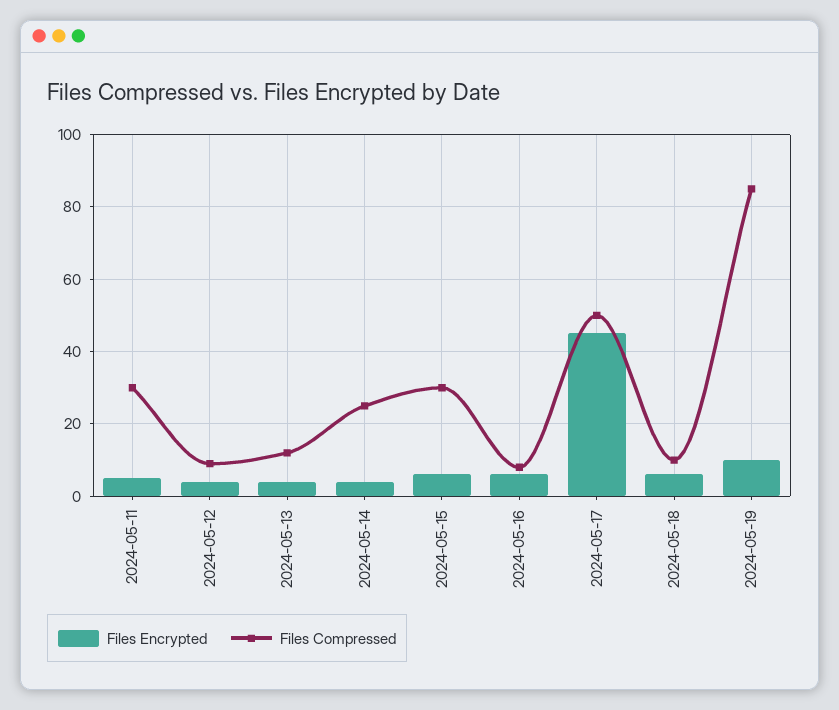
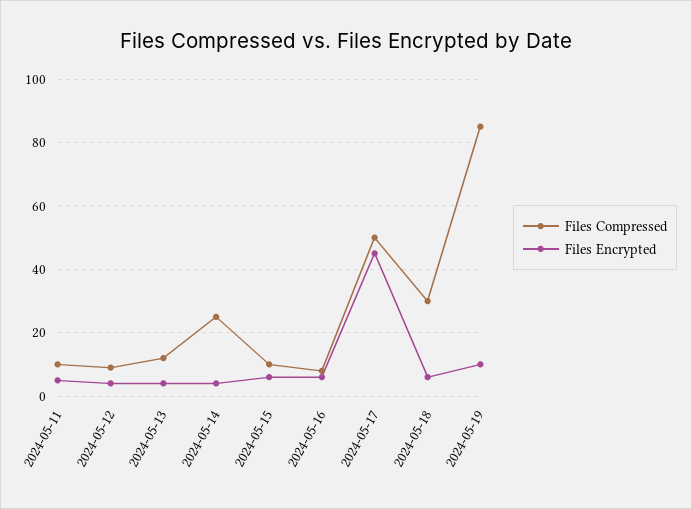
  {
    "Files Encrypted": {
      "2024-05-11": 5,
      "2024-05-12": 5,
      "2024-05-13": 5,
      "2024-05-14": 5,
      "2024-05-15": 5,
      "2024-05-16": 5,
      "2024-05-17": 45,
      "2024-05-18": 5,
      "2024-05-19": 10
    },
    "Files Compressed": {
-     "2024-05-11": 30,
+     "2024-05-11": 10,
      "2024-05-12": 10,
      "2024-05-13": 10,
      "2024-05-14": 25,
-     "2024-05-15": 30,
+     "2024-05-15": 10,
      "2024-05-16": 10,
      "2024-05-17": 50,
-     "2024-05-18": 10,
+     "2024-05-18": 30,
      "2024-05-19": 85
    }
  }

